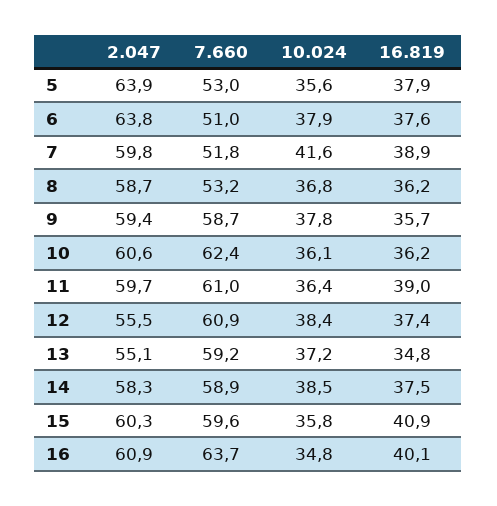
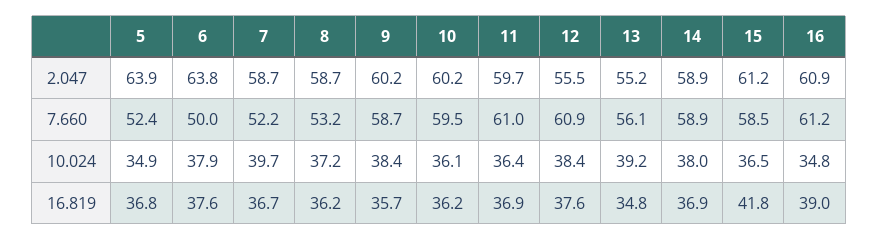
  {
    "2.047": {
      "5": 63.9,
      "6": 63.8,
-     "7": 59.8,
+     "7": 58.7,
      "8": 58.7,
-     "9": 59.4,
+     "9": 60.2,
-     "10": 60.6,
+     "10": 60.2,
      "11": 59.7,
      "12": 55.5,
-     "13": 55.1,
+     "13": 55.2,
-     "14": 58.3,
+     "14": 58.9,
-     "15": 60.3,
+     "15": 61.2,
      "16": 60.9
    },
    "7.660": {
-     "5": 53,
+     "5": 52.4,
-     "6": 51,
+     "6": 50,
-     "7": 51.8,
+     "7": 52.2,
      "8": 53.2,
      "9": 58.7,
-     "10": 62.4,
+     "10": 59.5,
      "11": 61,
      "12": 60.9,
-     "13": 59.2,
+     "13": 56.1,
      "14": 58.9,
-     "15": 59.6,
+     "15": 58.5,
-     "16": 63.7
+     "16": 61.2
    },
    "10.024": {
-     "5": 35.6,
+     "5": 34.9,
      "6": 37.9,
-     "7": 41.6,
+     "7": 39.7,
-     "8": 36.8,
+     "8": 37.2,
-     "9": 37.8,
+     "9": 38.4,
      "10": 36.1,
      "11": 36.4,
      "12": 38.4,
-     "13": 37.2,
+     "13": 39.2,
-     "14": 38.5,
+     "14": 38,
-     "15": 35.8,
+     "15": 36.5,
      "16": 34.8
    },
    "16.819": {
-     "5": 37.9,
+     "5": 36.8,
      "6": 37.6,
-     "7": 38.9,
+     "7": 36.7,
      "8": 36.2,
      "9": 35.7,
      "10": 36.2,
-     "11": 39,
+     "11": 36.9,
-     "12": 37.4,
+     "12": 37.6,
      "13": 34.8,
-     "14": 37.5,
+     "14": 36.9,
-     "15": 40.9,
+     "15": 41.8,
-     "16": 40.1
+     "16": 39
    }
  }

